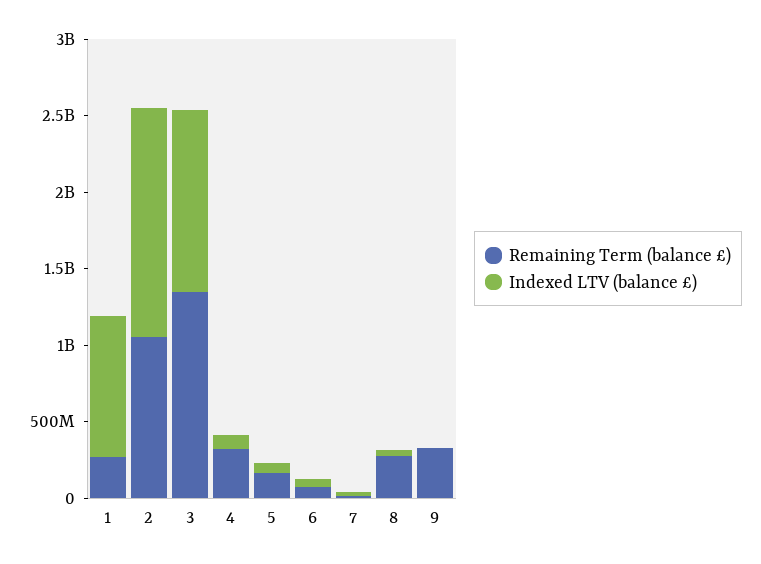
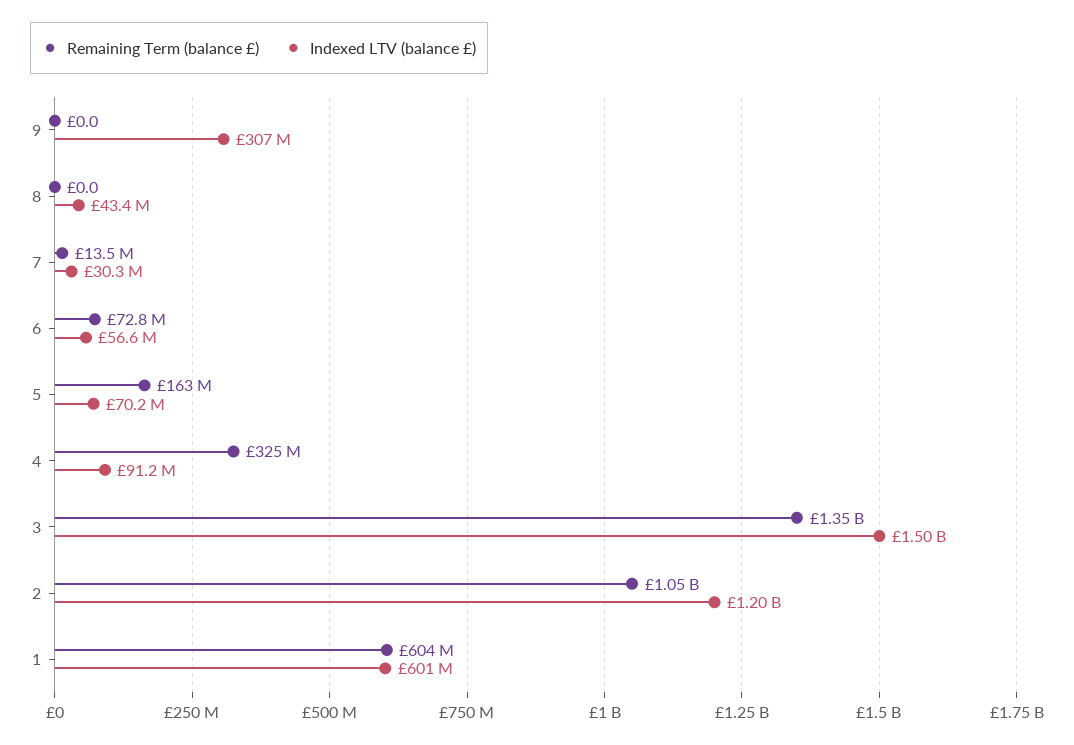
  {
    "Remaining Term (balance £)": {
-     "1": 300000000,
+     "1": 604000000,
      "2": 1050000000,
      "3": 1350000000,
      "4": 325000000,
      "5": 163000000,
      "6": 72800000,
      "7": 13500000,
-     "8": 300000000,
+     "8": 0,
-     "9": 300000000
+     "9": 0
    },
    "Indexed LTV (balance £)": {
-     "1": 900000000,
+     "1": 601000000,
-     "2": 1500000000,
+     "2": 1200000000,
-     "3": 1200000000,
+     "3": 1500000000,
      "4": 91200000,
      "5": 70200000,
      "6": 56600000,
      "7": 30300000,
      "8": 43400000,
-     "9": 0
+     "9": 307000000
    }
  }

